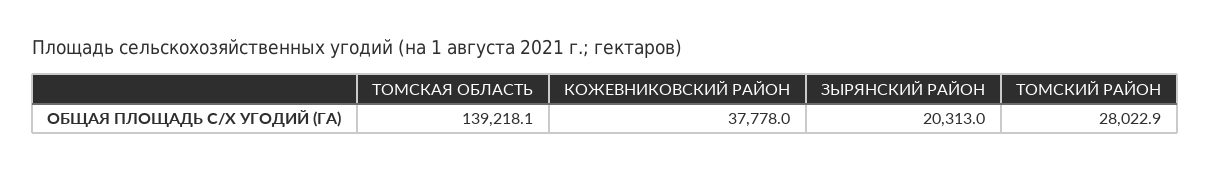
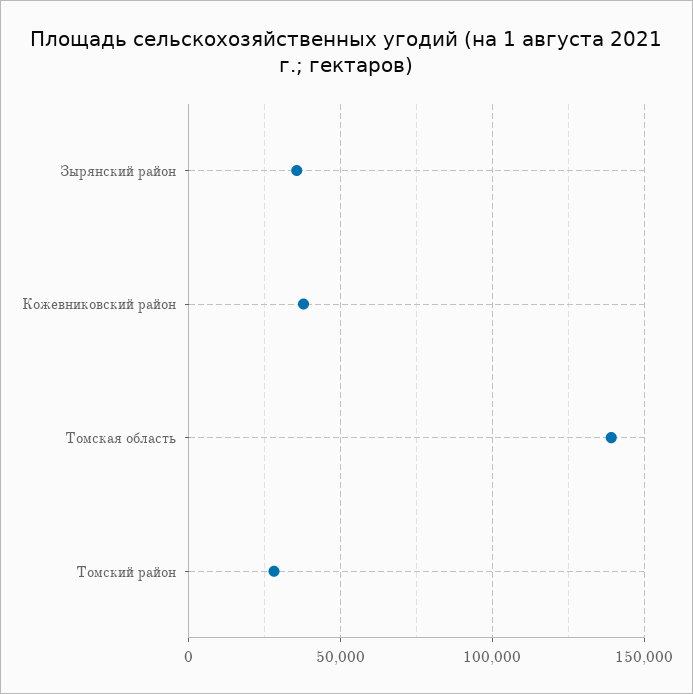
  {
    "ТОМСКАЯ ОБЛАСТЬ": 139218.1,
    "КОЖЕВНИКОВСКИЙ РАЙОН": 37778,
-   "ЗЫРЯНСКИЙ РАЙОН": 20313,
+   "ЗЫРЯНСКИЙ РАЙОН": 35000,
    "ТОМСКИЙ РАЙОН": 28022.9
  }

